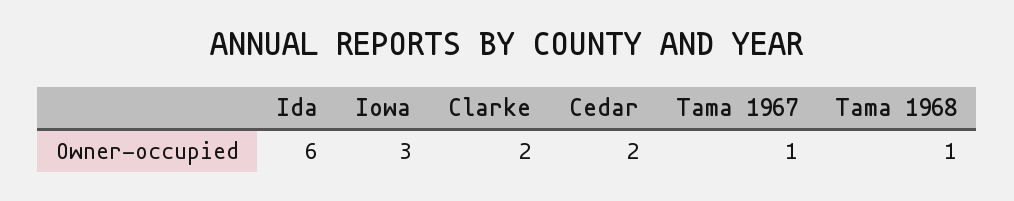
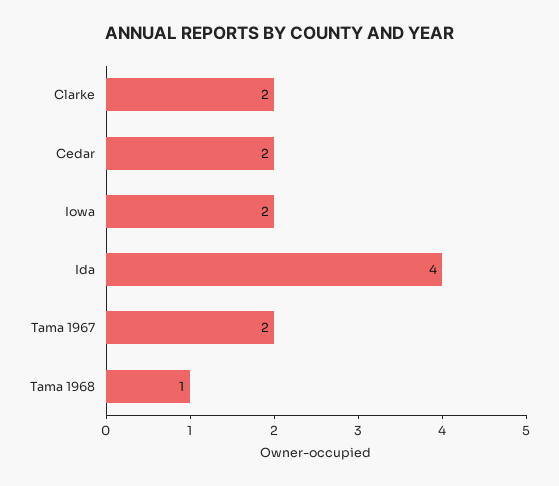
  {
-   "Ida": 6,
+   "Ida": 4,
-   "Iowa": 3,
+   "Iowa": 2,
    "Clarke": 2,
    "Cedar": 2,
-   "Tama 1967": 1,
+   "Tama 1967": 2,
    "Tama 1968": 1
  }

